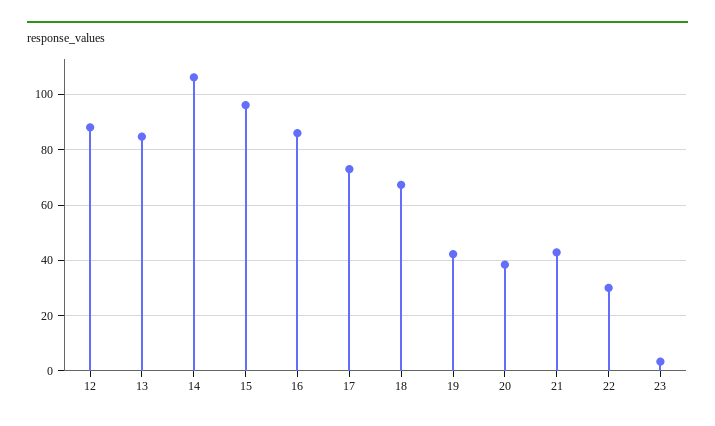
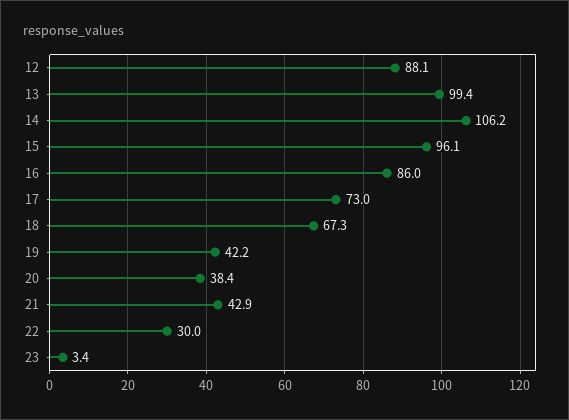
  {
    "12": 88.1,
-   "13": 85,
+   "13": 99.4,
    "14": 106.2,
    "15": 96.1,
    "16": 86,
    "17": 73,
    "18": 67.3,
    "19": 42.2,
    "20": 38.4,
    "21": 42.9,
    "22": 30,
    "23": 3.4
  }

